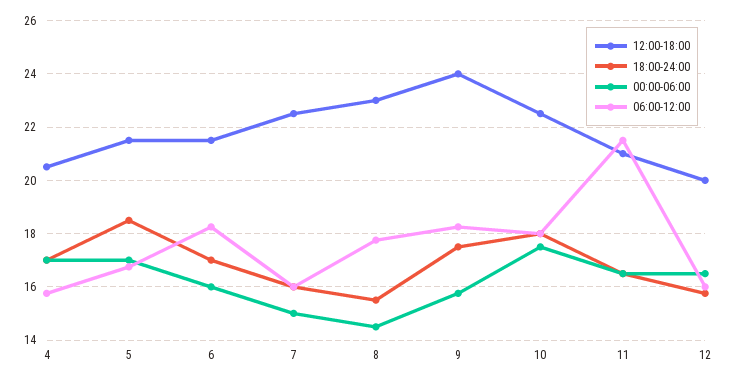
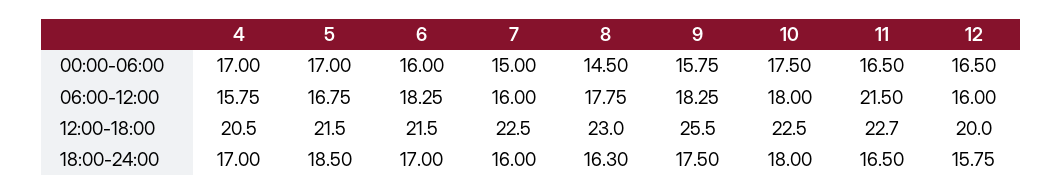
  {
    "12:00-18:00": {
      "4": 20.5,
      "5": 21.5,
      "6": 21.5,
      "7": 22.5,
      "8": 23,
-     "9": 24,
+     "9": 25.5,
      "10": 22.5,
-     "11": 21,
+     "11": 22.7,
      "12": 20
    },
    "18:00-24:00": {
      "4": 17,
      "5": 18.5,
      "6": 17,
      "7": 16,
-     "8": 15.5,
+     "8": 16.3,
      "9": 17.5,
      "10": 18,
      "11": 16.5,
      "12": 15.75
    },
    "00:00-06:00": {
      "4": 17,
      "5": 17,
      "6": 16,
      "7": 15,
      "8": 14.5,
      "9": 15.75,
      "10": 17.5,
      "11": 16.5,
      "12": 16.5
    },
    "06:00-12:00": {
      "4": 15.75,
      "5": 16.75,
      "6": 18.25,
      "7": 16,
      "8": 17.75,
      "9": 18.25,
      "10": 18,
      "11": 21.5,
      "12": 16
    }
  }

